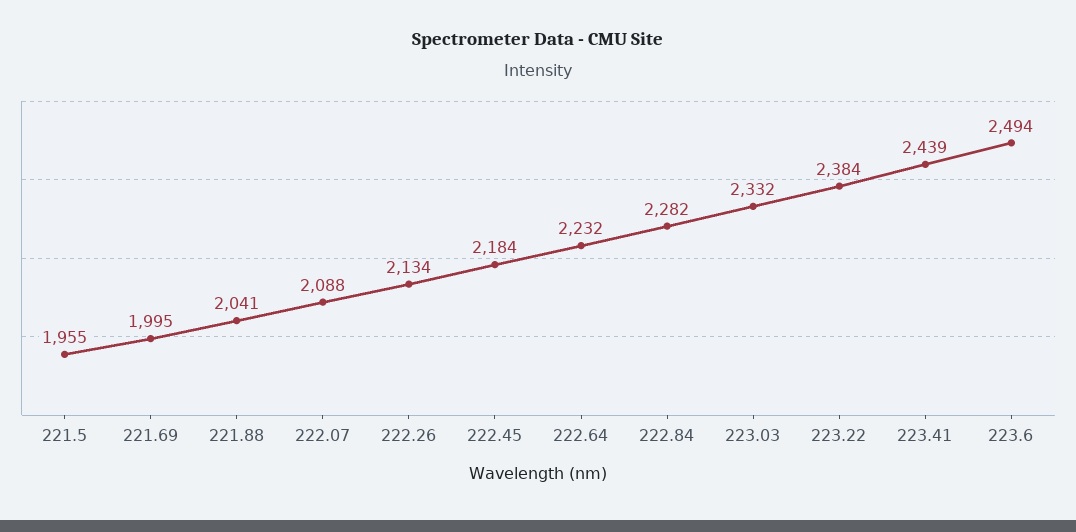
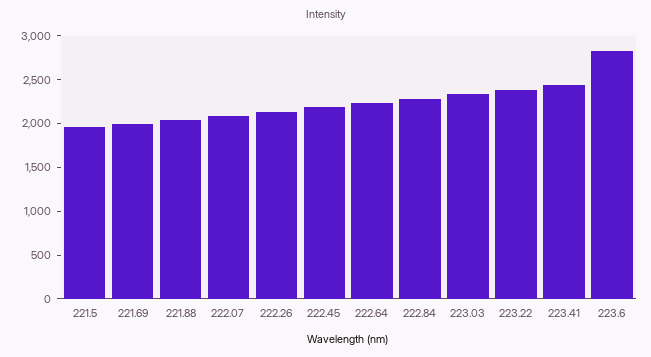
  {
    "221.5": 1955,
    "221.69": 1995,
    "221.88": 2041,
    "222.07": 2088,
    "222.26": 2134,
    "222.45": 2184,
    "222.64": 2232,
    "222.84": 2282,
    "223.03": 2332,
    "223.22": 2384,
    "223.41": 2439,
-   "223.6": 2494
+   "223.6": 2800
  }

